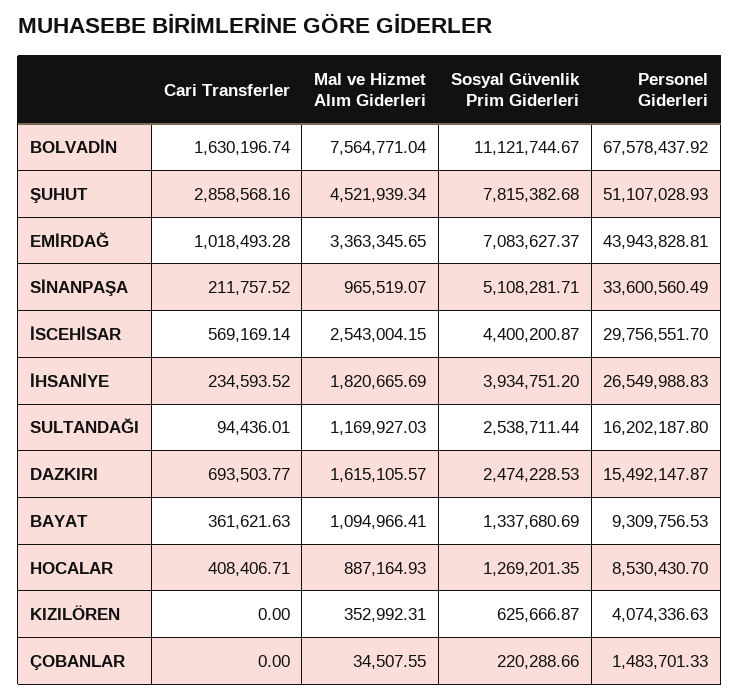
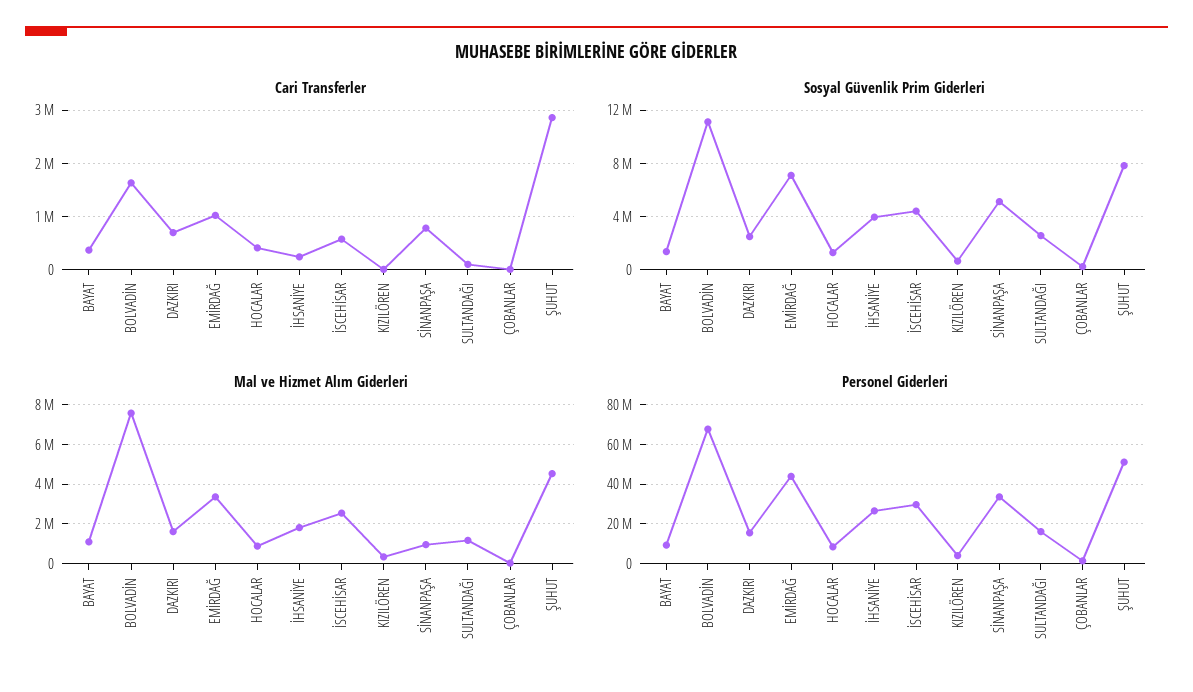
  {
    "Cari Transferler": {
      "BOLVADİN": 1630196.74,
      "ŞUHUT": 2858568.16,
      "EMİRDAĞ": 1018493.28,
-     "SİNANPAŞA": 211757.52,
+     "SİNANPAŞA": 800000,
      "İSCEHİSAR": 569169.14,
      "İHSANİYE": 234593.52,
      "SULTANDAĞI": 94436.01,
      "DAZKIRI": 693503.77,
      "BAYAT": 361621.63,
      "HOCALAR": 408406.71,
      "KIZILÖREN": 0,
      "ÇOBANLAR": 0
    },
    "Mal ve Hizmet Alım Giderleri": {
      "BOLVADİN": 7564771.04,
      "ŞUHUT": 4521939.34,
      "EMİRDAĞ": 3363345.65,
      "SİNANPAŞA": 965519.07,
      "İSCEHİSAR": 2543004.15,
      "İHSANİYE": 1820665.69,
      "SULTANDAĞI": 1169927.03,
      "DAZKIRI": 1615105.57,
      "BAYAT": 1094966.41,
      "HOCALAR": 887164.93,
      "KIZILÖREN": 352992.31,
      "ÇOBANLAR": 34507.55
    },
    "Sosyal Güvenlik Prim Giderleri": {
      "BOLVADİN": 11121744.67,
      "ŞUHUT": 7815382.68,
      "EMİRDAĞ": 7083627.37,
      "SİNANPAŞA": 5108281.71,
      "İSCEHİSAR": 4400200.87,
      "İHSANİYE": 3934751.2,
      "SULTANDAĞI": 2538711.44,
      "DAZKIRI": 2474228.53,
      "BAYAT": 1337680.69,
      "HOCALAR": 1269201.35,
      "KIZILÖREN": 625666.87,
      "ÇOBANLAR": 220288.66
    },
    "Personel Giderleri": {
      "BOLVADİN": 67578437.92,
      "ŞUHUT": 51107028.93,
      "EMİRDAĞ": 43943828.81,
      "SİNANPAŞA": 33600560.49,
      "İSCEHİSAR": 29756551.7,
      "İHSANİYE": 26549988.83,
      "SULTANDAĞI": 16202187.8,
      "DAZKIRI": 15492147.87,
      "BAYAT": 9309756.53,
      "HOCALAR": 8530430.7,
      "KIZILÖREN": 4074336.63,
      "ÇOBANLAR": 1483701.33
    }
  }

